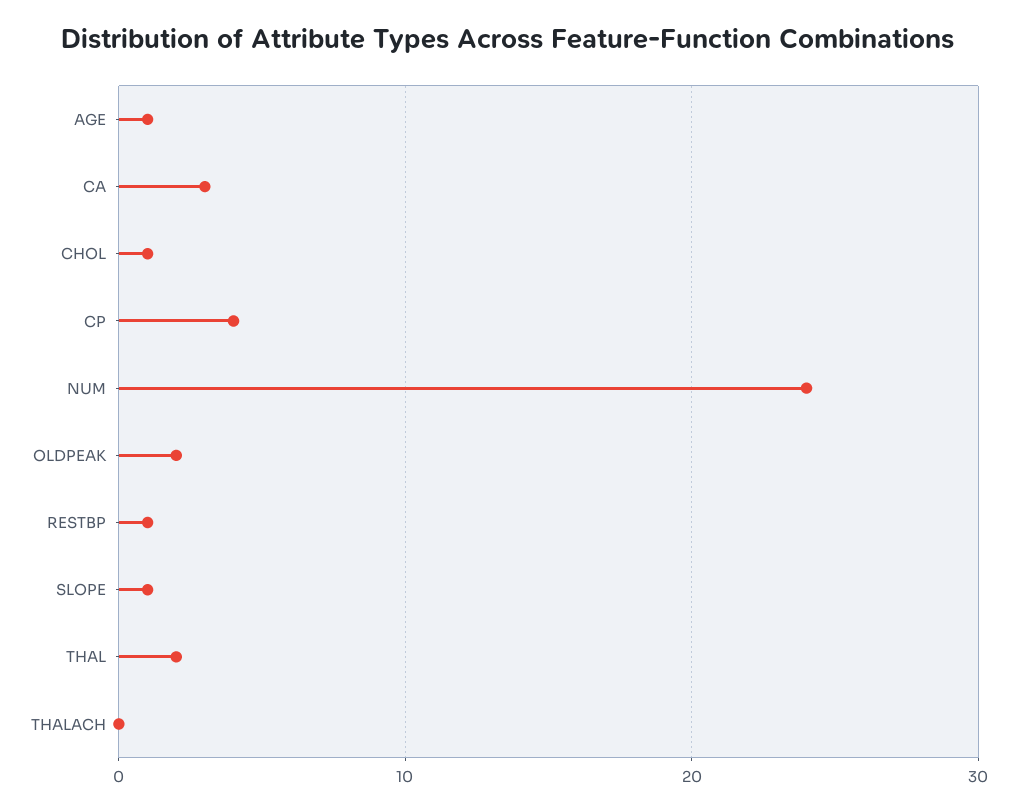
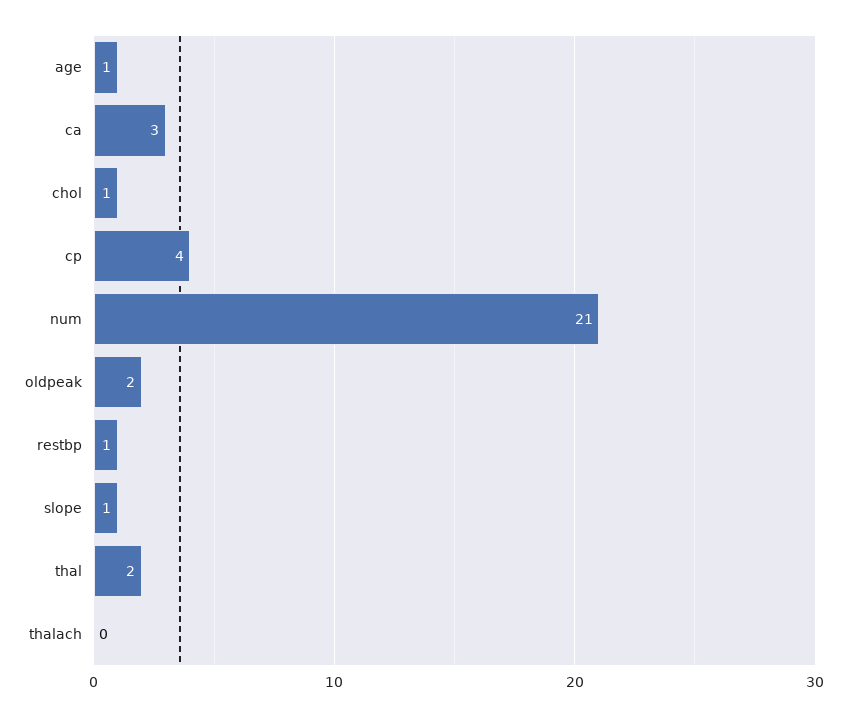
  {
    "AGE": 1,
    "CA": 3,
    "CHOL": 1,
    "CP": 4,
-   "NUM": 24,
+   "NUM": 21,
    "OLDPEAK": 2,
    "RESTBP": 1,
    "SLOPE": 1,
    "THAL": 2,
    "THALACH": 0
  }

